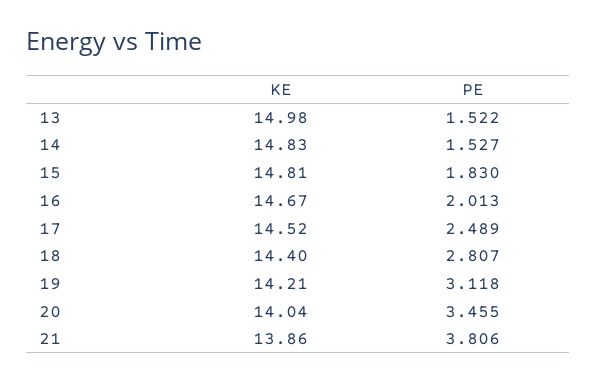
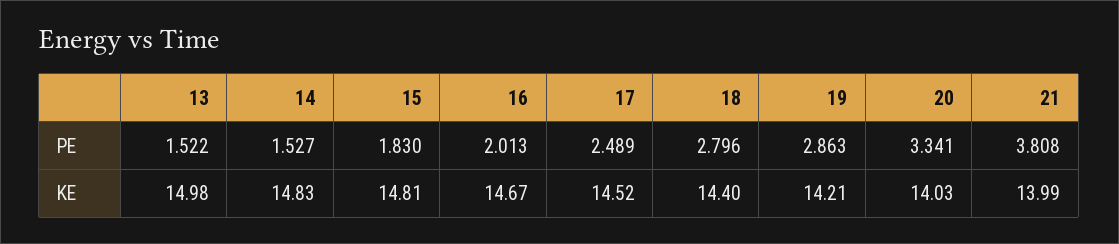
  {
    "KE": {
      "13": 14.98,
      "14": 14.83,
      "15": 14.81,
      "16": 14.67,
      "17": 14.52,
      "18": 14.4,
      "19": 14.21,
-     "20": 14.04,
+     "20": 14.03,
-     "21": 13.86
+     "21": 13.99
    },
    "PE": {
      "13": 1.522,
      "14": 1.527,
      "15": 1.83,
      "16": 2.013,
      "17": 2.489,
-     "18": 2.807,
+     "18": 2.796,
-     "19": 3.118,
+     "19": 2.863,
-     "20": 3.455,
+     "20": 3.341,
-     "21": 3.806
+     "21": 3.808
    }
  }

